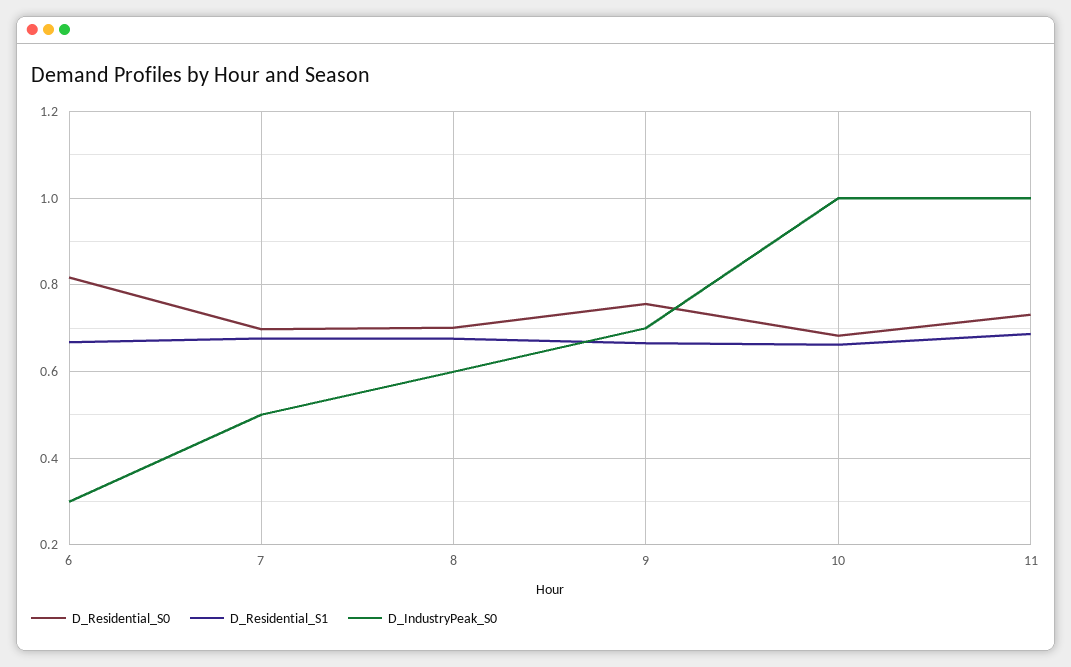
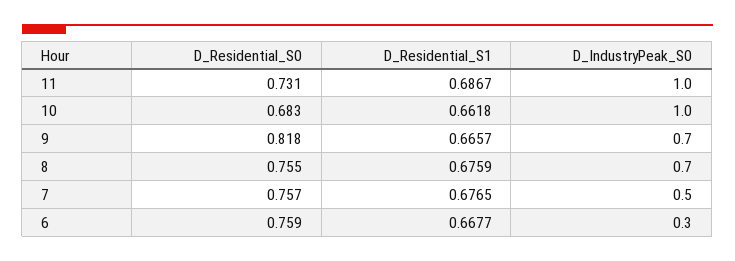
  {
    "D_Residential_S0": {
-     "6": 0.82,
+     "6": 0.759,
-     "7": 0.7,
+     "7": 0.757,
-     "8": 0.7,
+     "8": 0.755,
-     "9": 0.76,
+     "9": 0.818,
      "10": 0.683,
      "11": 0.731
    },
    "D_Residential_S1": {
      "6": 0.6677,
      "7": 0.6765,
      "8": 0.6759,
      "9": 0.6657,
      "10": 0.6618,
      "11": 0.6867
    },
    "D_IndustryPeak_S0": {
      "6": 0.3,
      "7": 0.5,
-     "8": 0.6,
+     "8": 0.7,
      "9": 0.7,
      "10": 1,
      "11": 1
    }
  }

